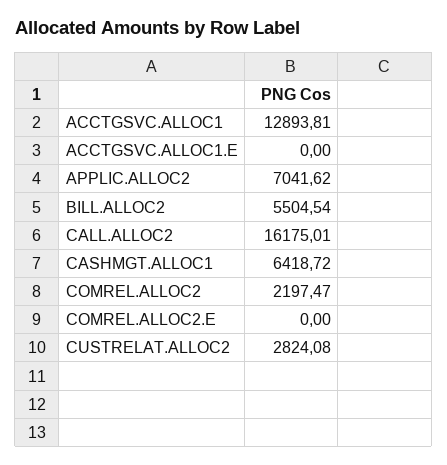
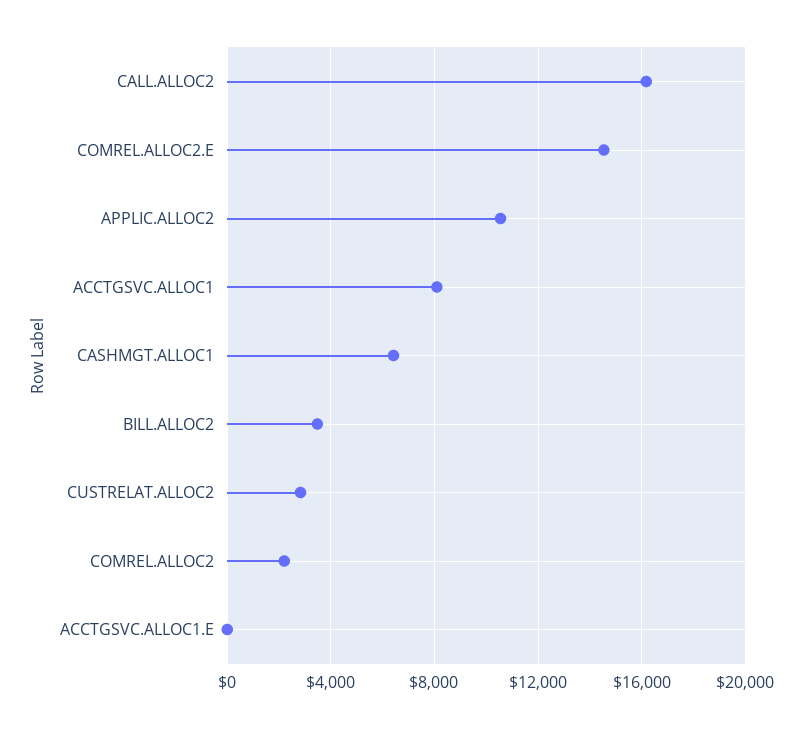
  {
-   "ACCTGSVC.ALLOC1": 12893.81,
+   "ACCTGSVC.ALLOC1": 8000,
    "ACCTGSVC.ALLOC1.E": 0,
-   "APPLIC.ALLOC2": 7041.62,
+   "APPLIC.ALLOC2": 10500,
-   "BILL.ALLOC2": 5504.54,
+   "BILL.ALLOC2": 3500,
    "CALL.ALLOC2": 16175.01,
    "CASHMGT.ALLOC1": 6418.72,
    "COMREL.ALLOC2": 2197.47,
-   "COMREL.ALLOC2.E": 0,
+   "COMREL.ALLOC2.E": 14500,
    "CUSTRELAT.ALLOC2": 2824.08
  }

